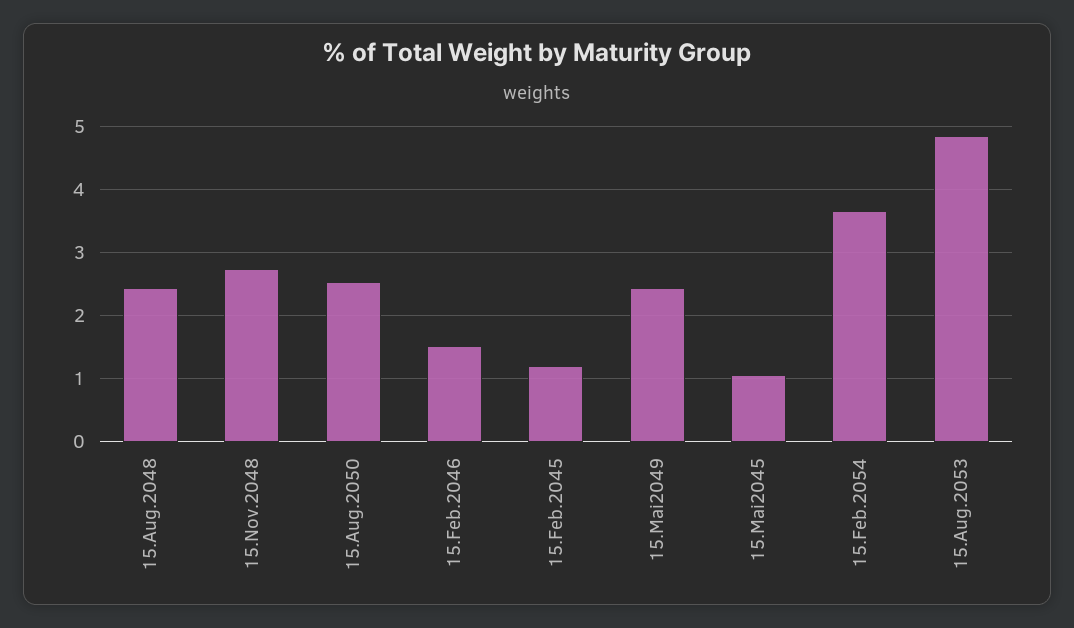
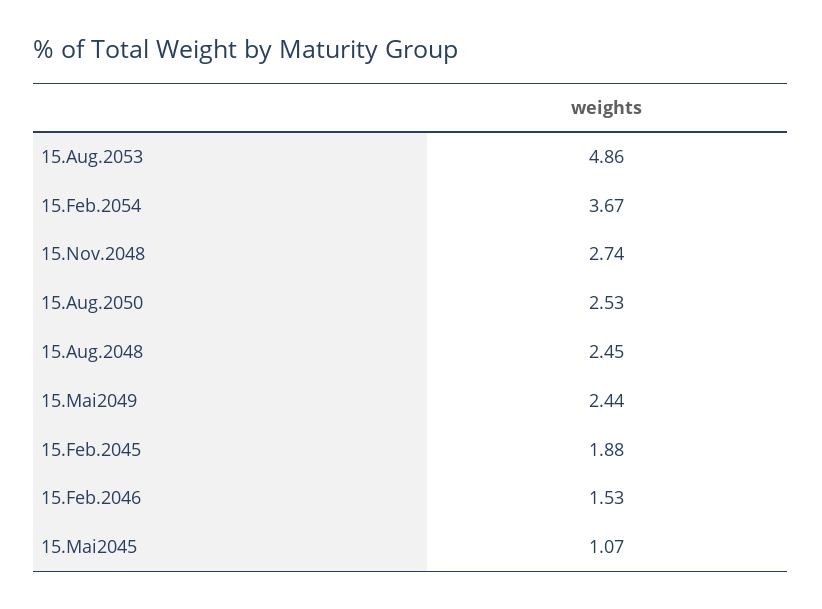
  {
    "15.Aug.2048": 2.45,
    "15.Nov.2048": 2.74,
    "15.Aug.2050": 2.53,
    "15.Feb.2046": 1.53,
-   "15.Feb.2045": 1.2,
+   "15.Feb.2045": 1.88,
    "15.Mai2049": 2.44,
    "15.Mai2045": 1.07,
    "15.Feb.2054": 3.67,
    "15.Aug.2053": 4.86
  }

